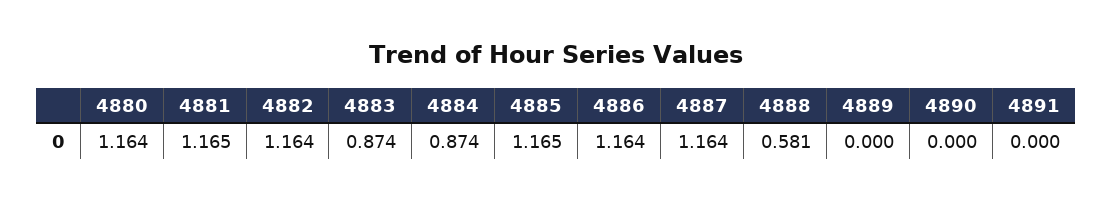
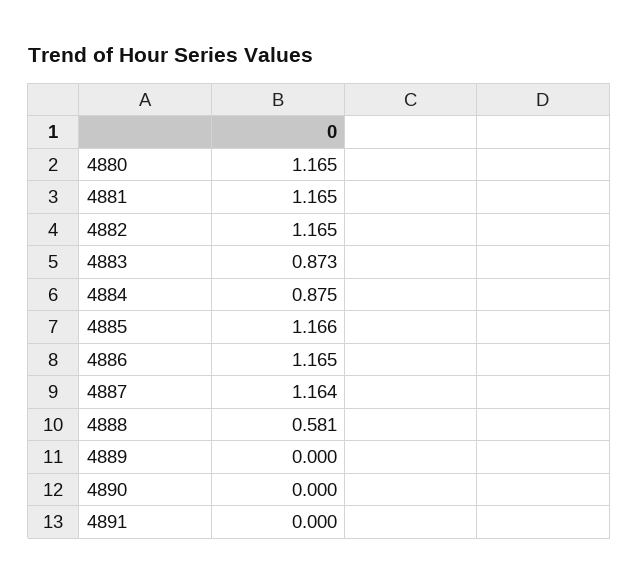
  {
-   "4880": 1.164,
+   "4880": 1.165,
    "4881": 1.165,
-   "4882": 1.164,
+   "4882": 1.165,
-   "4883": 0.874,
+   "4883": 0.873,
-   "4884": 0.874,
+   "4884": 0.875,
-   "4885": 1.165,
+   "4885": 1.166,
-   "4886": 1.164,
+   "4886": 1.165,
    "4887": 1.164,
    "4888": 0.581,
    "4889": 0,
    "4890": 0,
    "4891": 0
  }

